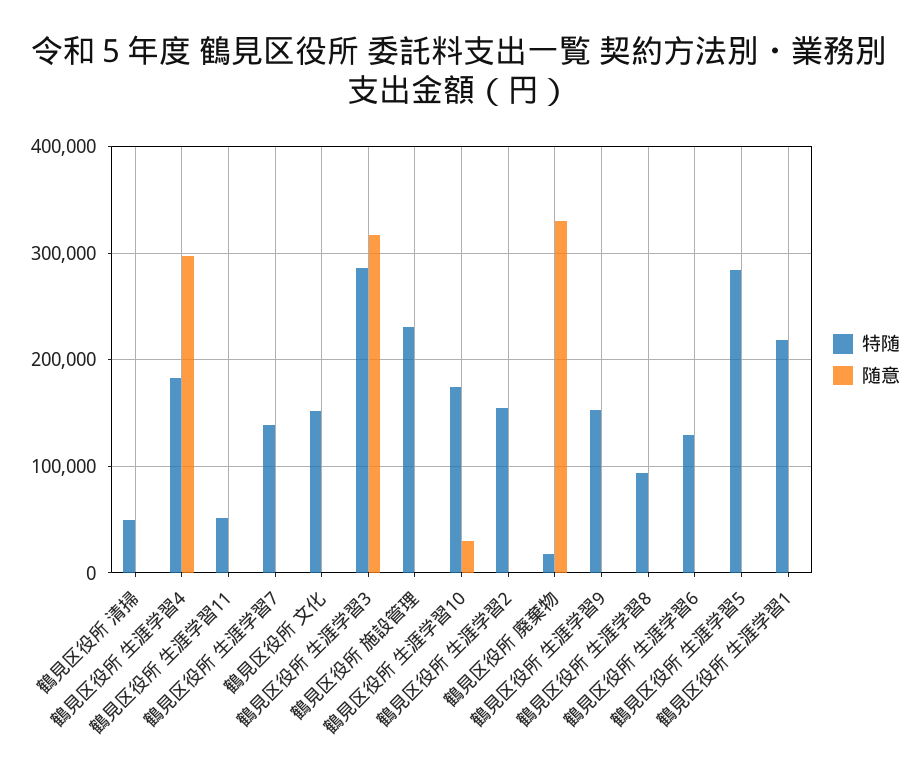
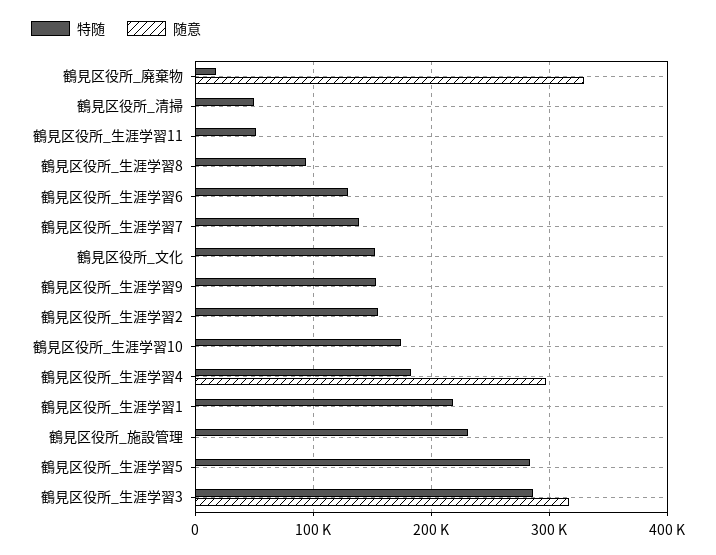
  {
    "特随": {
      "鶴見区役所 清掃": 50000,
      "鶴見区役所 生涯学習4": 180000,
      "鶴見区役所 生涯学習11": 50000,
      "鶴見区役所 生涯学習7": 140000,
      "鶴見区役所 文化": 150000,
      "鶴見区役所 生涯学習3": 290000,
      "鶴見区役所 施設管理": 230000,
      "鶴見区役所 生涯学習10": 170000,
      "鶴見区役所 生涯学習2": 160000,
      "鶴見区役所 廃棄物": 20000,
      "鶴見区役所 生涯学習9": 150000,
      "鶴見区役所 生涯学習8": 90000,
      "鶴見区役所 生涯学習6": 130000,
      "鶴見区役所 生涯学習5": 280000,
      "鶴見区役所 生涯学習1": 220000
    },
    "随意": {
      "鶴見区役所 清掃": 0,
      "鶴見区役所 生涯学習4": 300000,
      "鶴見区役所 生涯学習11": 0,
      "鶴見区役所 生涯学習7": 0,
      "鶴見区役所 文化": 0,
      "鶴見区役所 生涯学習3": 320000,
      "鶴見区役所 施設管理": 0,
-     "鶴見区役所 生涯学習10": 30000,
+     "鶴見区役所 生涯学習10": 0,
      "鶴見区役所 生涯学習2": 0,
      "鶴見区役所 廃棄物": 330000,
      "鶴見区役所 生涯学習9": 0,
      "鶴見区役所 生涯学習8": 0,
      "鶴見区役所 生涯学習6": 0,
      "鶴見区役所 生涯学習5": 0,
      "鶴見区役所 生涯学習1": 0
    }
  }

